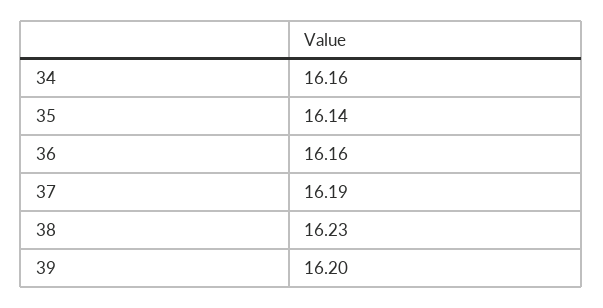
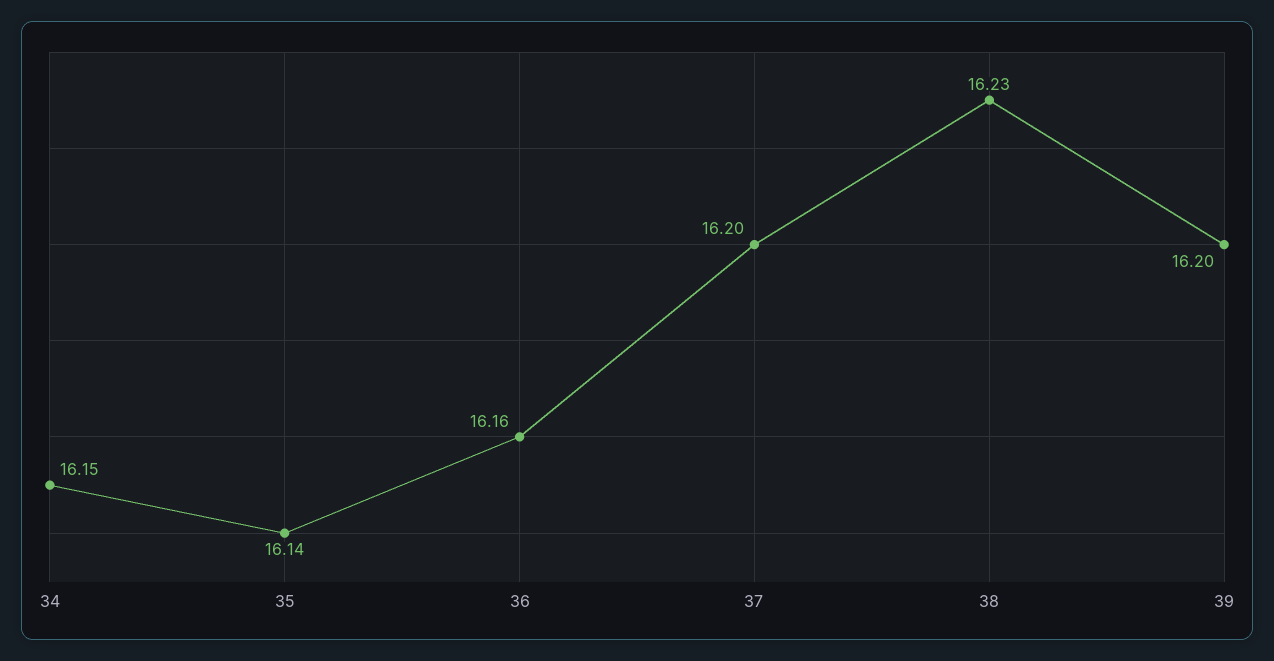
  {
-   "34": 16.16,
+   "34": 16.15,
    "35": 16.14,
    "36": 16.16,
-   "37": 16.19,
+   "37": 16.2,
    "38": 16.23,
    "39": 16.2
  }

